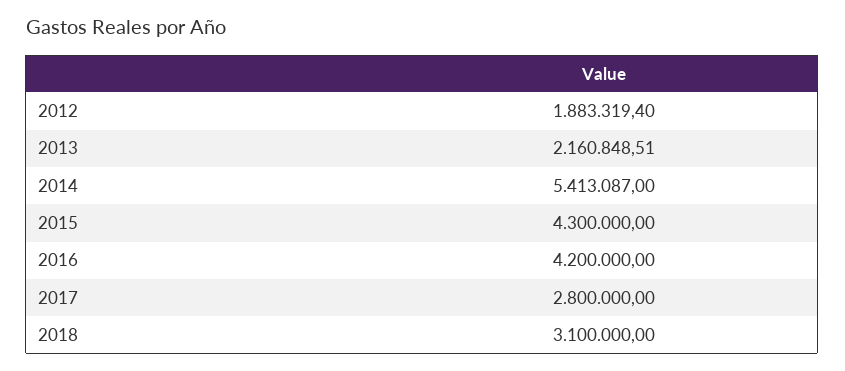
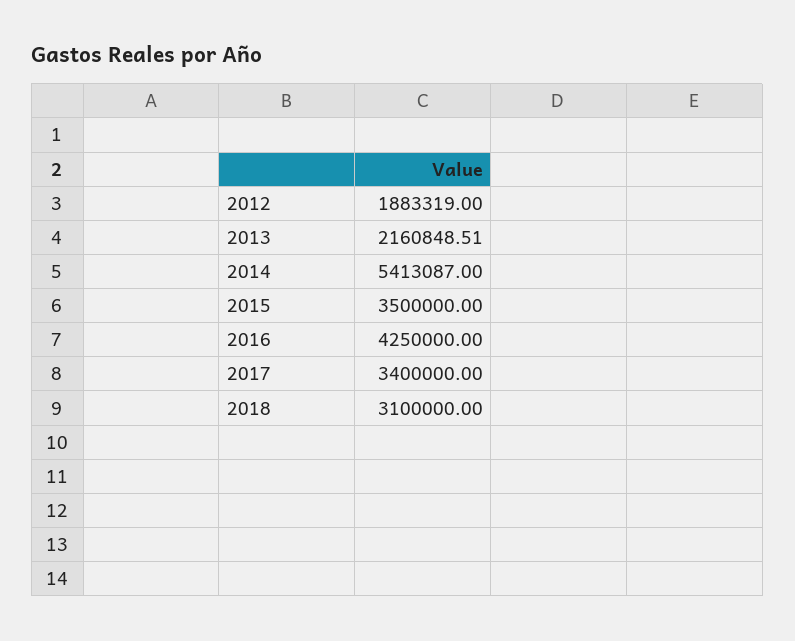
  {
-   "2012": 1883319.4,
+   "2012": 1883319,
    "2013": 2160848.51,
    "2014": 5413087,
-   "2015": 4300000,
+   "2015": 3500000,
-   "2016": 4200000,
+   "2016": 4250000,
-   "2017": 2800000,
+   "2017": 3400000,
    "2018": 3100000
  }

